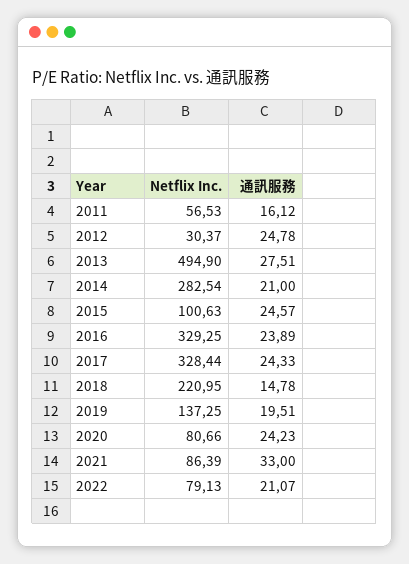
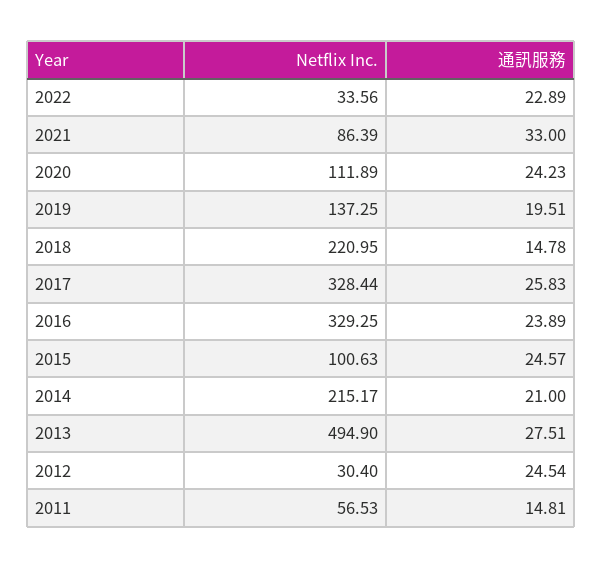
  {
    "Netflix Inc.": {
      "2011": 56.53,
-     "2012": 30.37,
+     "2012": 30.4,
      "2013": 494.9,
-     "2014": 282.54,
+     "2014": 215.17,
      "2015": 100.63,
      "2016": 329.25,
      "2017": 328.44,
      "2018": 220.95,
      "2019": 137.25,
-     "2020": 80.66,
+     "2020": 111.89,
      "2021": 86.39,
-     "2022": 79.13
+     "2022": 33.56
    },
    "通訊服務": {
-     "2011": 16.12,
+     "2011": 14.81,
-     "2012": 24.78,
+     "2012": 24.54,
      "2013": 27.51,
      "2014": 21,
      "2015": 24.57,
      "2016": 23.89,
-     "2017": 24.33,
+     "2017": 25.83,
      "2018": 14.78,
      "2019": 19.51,
      "2020": 24.23,
      "2021": 33,
-     "2022": 21.07
+     "2022": 22.89
    }
  }

